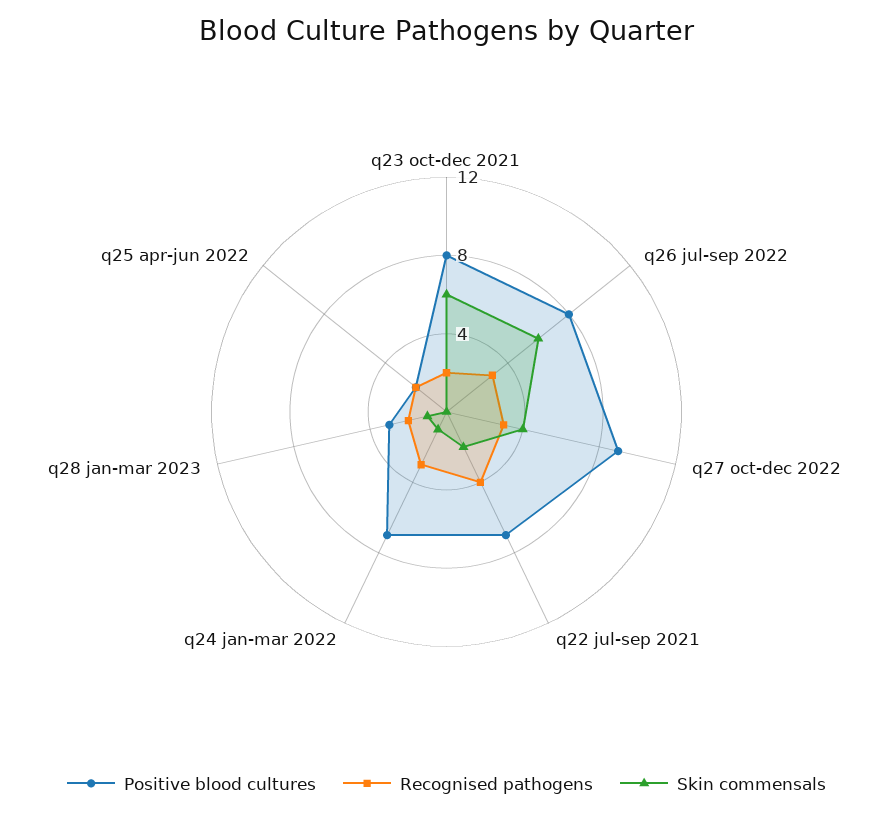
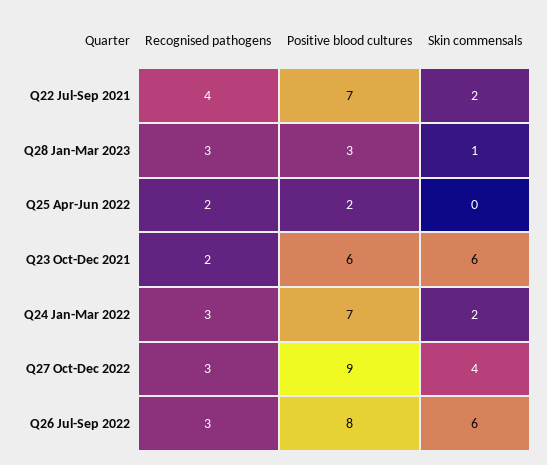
  {
    "Positive blood cultures": {
-     "q23 oct-dec 2021": 8,
+     "q23 oct-dec 2021": 6,
      "q26 jul-sep 2022": 8,
      "q27 oct-dec 2022": 9,
      "q22 jul-sep 2021": 7,
      "q24 jan-mar 2022": 7,
      "q28 jan-mar 2023": 3,
      "q25 apr-jun 2022": 2
    },
    "Recognised pathogens": {
      "q23 oct-dec 2021": 2,
      "q26 jul-sep 2022": 3,
      "q27 oct-dec 2022": 3,
      "q22 jul-sep 2021": 4,
      "q24 jan-mar 2022": 3,
-     "q28 jan-mar 2023": 2,
+     "q28 jan-mar 2023": 3,
      "q25 apr-jun 2022": 2
    },
    "Skin commensals": {
      "q23 oct-dec 2021": 6,
      "q26 jul-sep 2022": 6,
      "q27 oct-dec 2022": 4,
      "q22 jul-sep 2021": 2,
-     "q24 jan-mar 2022": 1,
+     "q24 jan-mar 2022": 2,
      "q28 jan-mar 2023": 1,
      "q25 apr-jun 2022": 0
    }
  }

